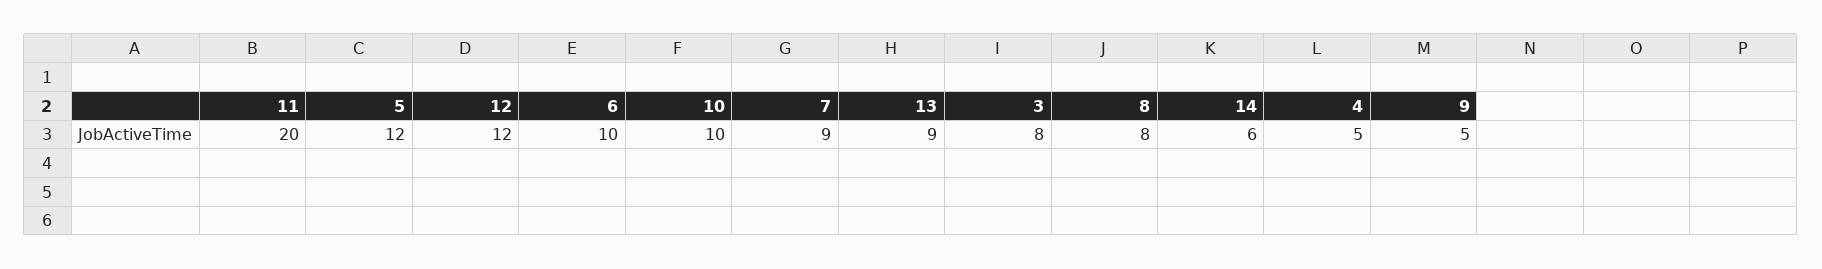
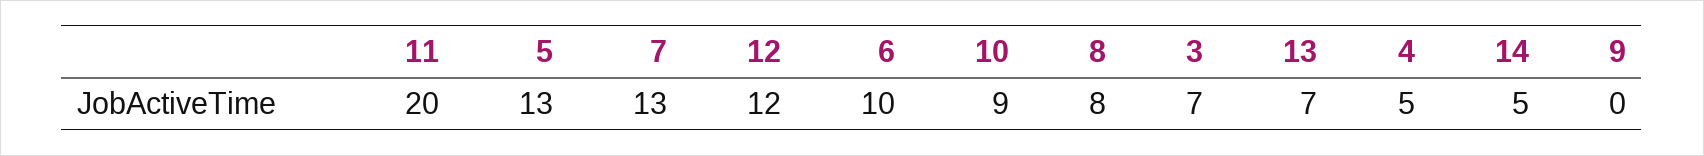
  {
    "11": 20,
-   "5": 12,
+   "5": 13,
    "12": 12,
    "6": 10,
-   "10": 10,
+   "10": 9,
-   "7": 9,
+   "7": 13,
-   "13": 9,
+   "13": 7,
-   "3": 8,
+   "3": 7,
    "8": 8,
-   "14": 6,
+   "14": 5,
    "4": 5,
-   "9": 5
+   "9": 0
  }

